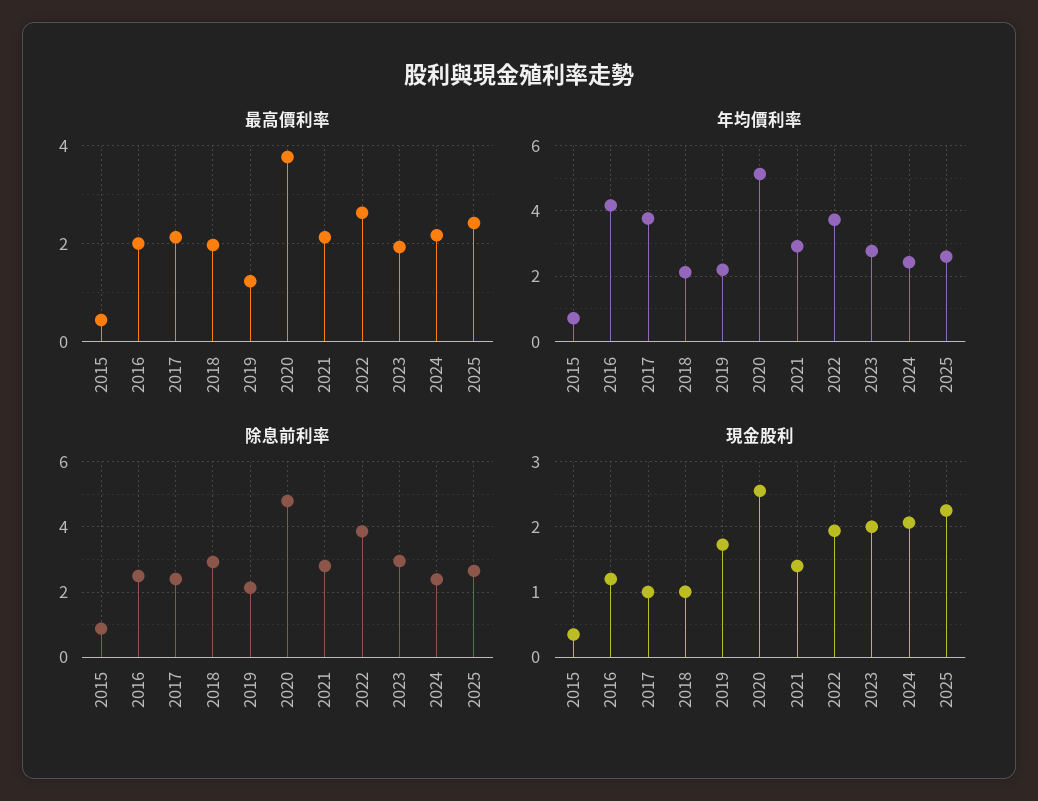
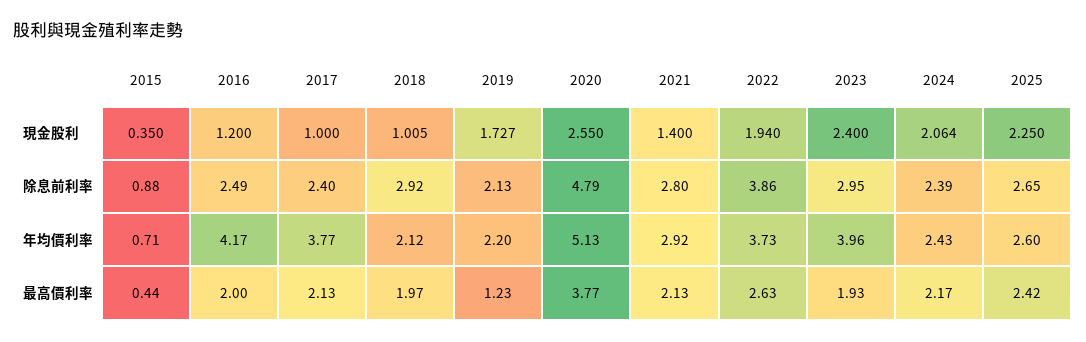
  {
    "最高價利率": {
      "2015": 0.44,
      "2016": 2,
      "2017": 2.13,
      "2018": 1.97,
      "2019": 1.23,
      "2020": 3.77,
      "2021": 2.13,
      "2022": 2.63,
      "2023": 1.93,
      "2024": 2.17,
      "2025": 2.42
    },
    "年均價利率": {
      "2015": 0.71,
      "2016": 4.17,
      "2017": 3.77,
      "2018": 2.12,
      "2019": 2.2,
      "2020": 5.13,
      "2021": 2.92,
      "2022": 3.73,
-     "2023": 2.8,
+     "2023": 3.96,
      "2024": 2.43,
      "2025": 2.6
    },
    "除息前利率": {
      "2015": 0.88,
      "2016": 2.49,
      "2017": 2.4,
      "2018": 2.92,
      "2019": 2.13,
      "2020": 4.79,
      "2021": 2.8,
      "2022": 3.86,
      "2023": 2.95,
      "2024": 2.39,
      "2025": 2.65
    },
    "現金股利": {
      "2015": 0.35,
      "2016": 1.2,
      "2017": 1,
      "2018": 1.005,
      "2019": 1.727,
      "2020": 2.55,
      "2021": 1.4,
      "2022": 1.94,
-     "2023": 2,
+     "2023": 2.4,
      "2024": 2.064,
      "2025": 2.25
    }
  }

